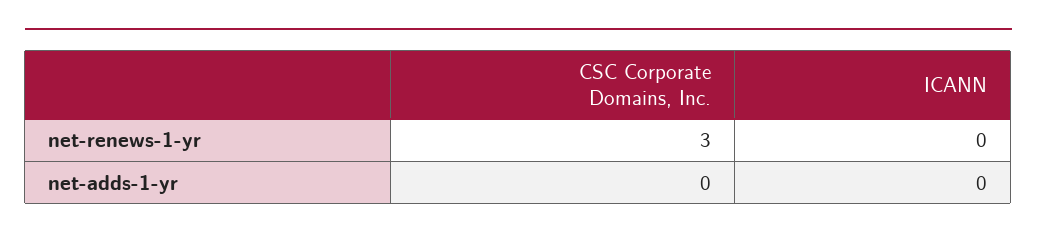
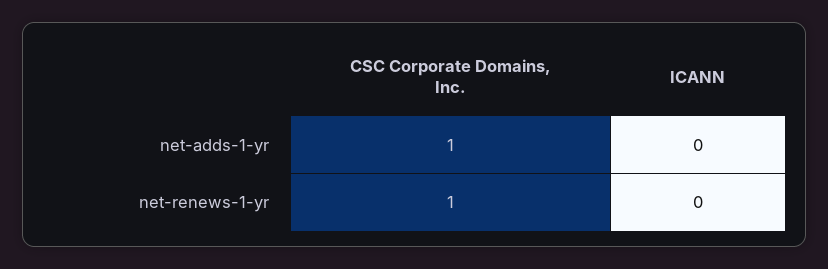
  {
    "CSC Corporate Domains, Inc.": {
-     "net-renews-1-yr": 3,
+     "net-renews-1-yr": 1,
-     "net-adds-1-yr": 0
+     "net-adds-1-yr": 1
    },
    "ICANN": {
      "net-renews-1-yr": 0,
      "net-adds-1-yr": 0
    }
  }

